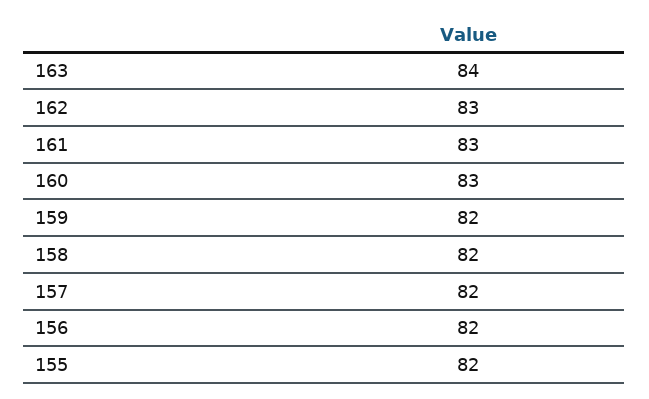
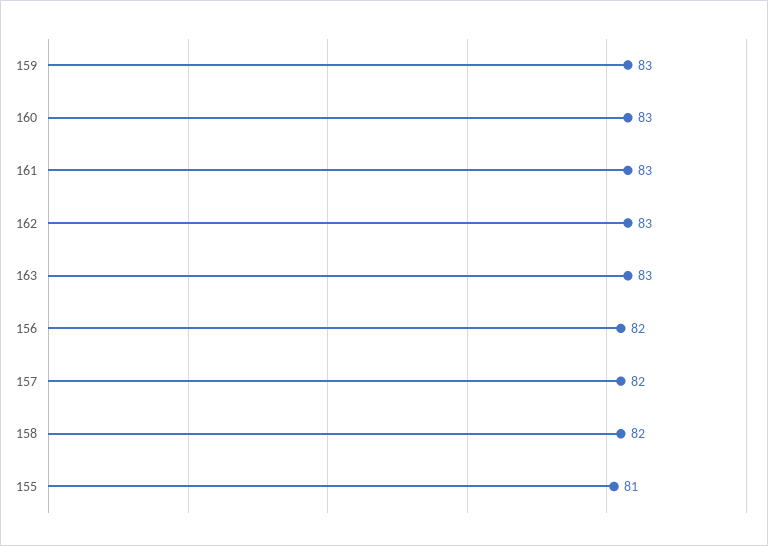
  {
-   "163": 84,
+   "163": 83,
    "162": 83,
    "161": 83,
    "160": 83,
-   "159": 82,
+   "159": 83,
    "158": 82,
    "157": 82,
    "156": 82,
-   "155": 82
+   "155": 81
  }

